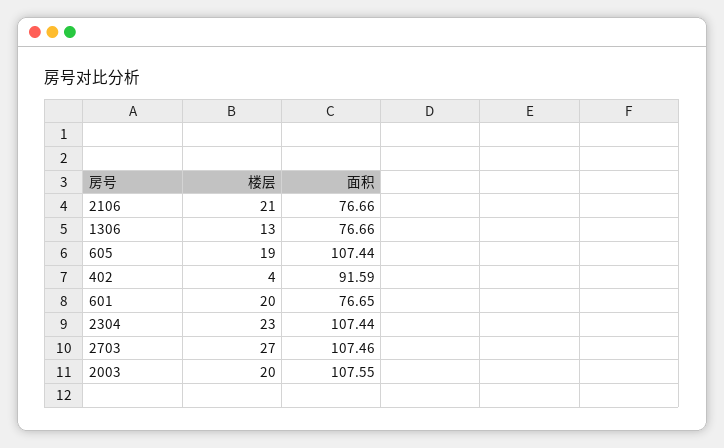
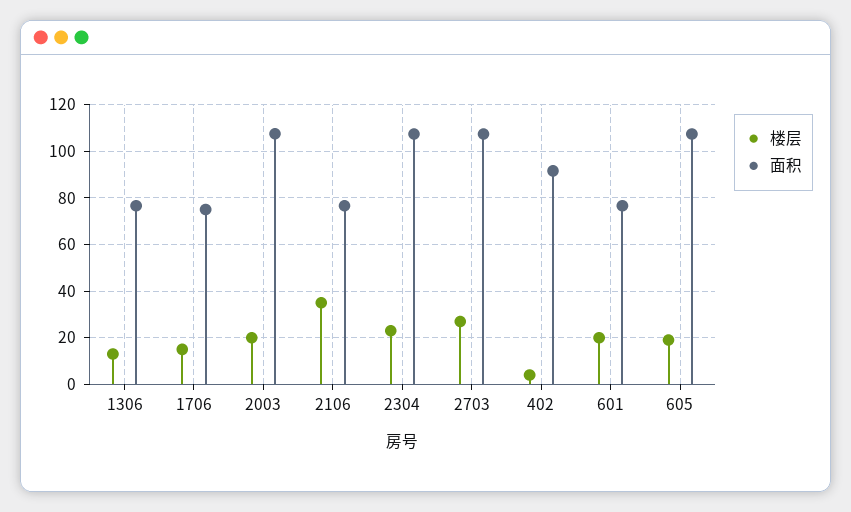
  {
    "楼层": {
-     "2106": 21,
+     "2106": 35,
      "1306": 13,
      "605": 19,
      "402": 4,
      "601": 20,
      "2304": 23,
      "2703": 27,
-     "2003": 20
+     "2003": 20,
+     "1706": 15
    },
    "面积": {
      "2106": 76.66,
      "1306": 76.66,
      "605": 107.44,
      "402": 91.59,
      "601": 76.65,
      "2304": 107.44,
      "2703": 107.46,
-     "2003": 107.55
+     "2003": 107.55,
+     "1706": 75
    }
  }

